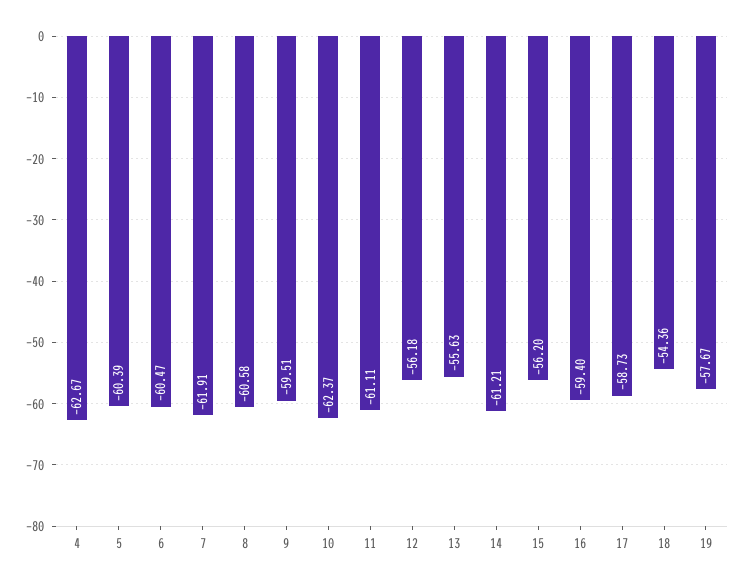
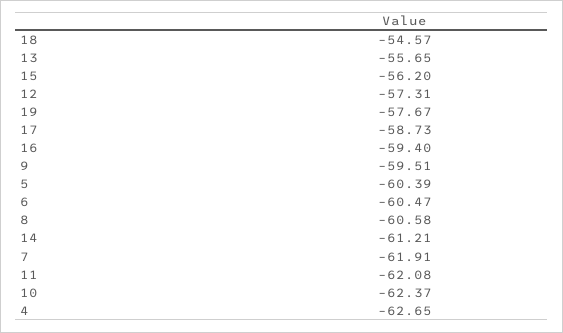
  {
-   "4": -62.67,
+   "4": -62.65,
    "5": -60.39,
    "6": -60.47,
    "7": -61.91,
    "8": -60.58,
    "9": -59.51,
    "10": -62.37,
-   "11": -61.11,
+   "11": -62.08,
-   "12": -56.18,
+   "12": -57.31,
-   "13": -55.63,
+   "13": -55.65,
    "14": -61.21,
    "15": -56.2,
    "16": -59.4,
    "17": -58.73,
-   "18": -54.36,
+   "18": -54.57,
    "19": -57.67
  }

